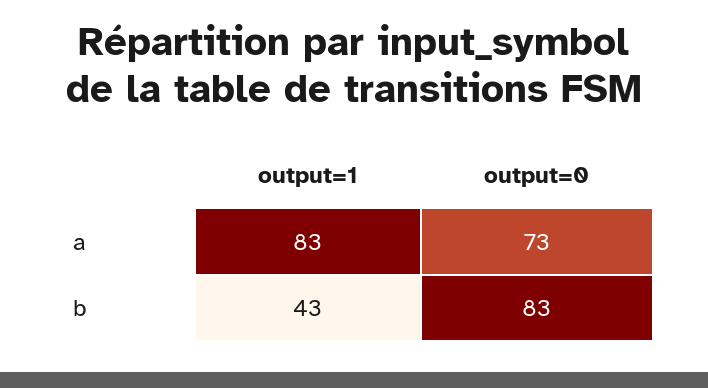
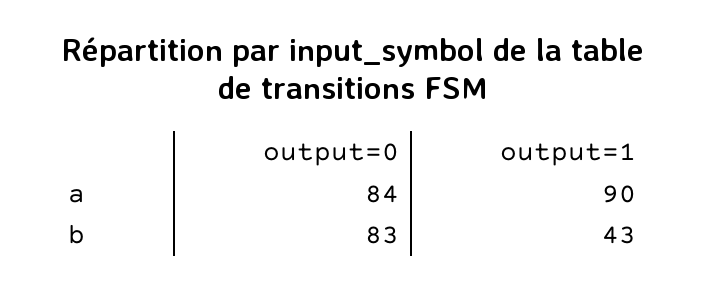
  {
    "output=1": {
-     "a": 83,
+     "a": 90,
      "b": 43
    },
    "output=0": {
-     "a": 73,
+     "a": 84,
      "b": 83
    }
  }

